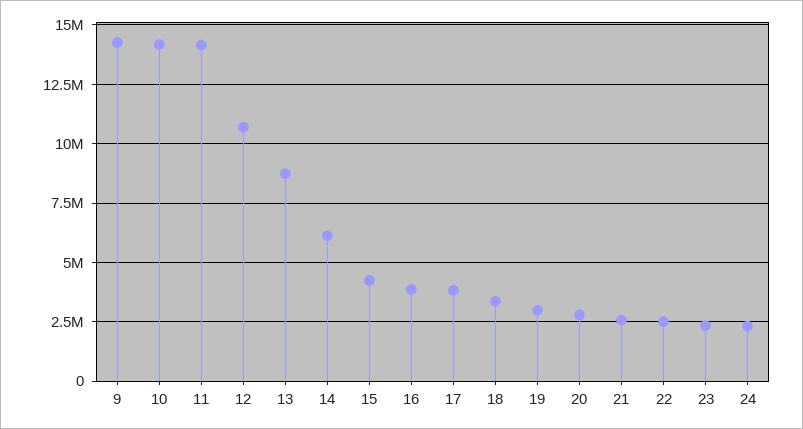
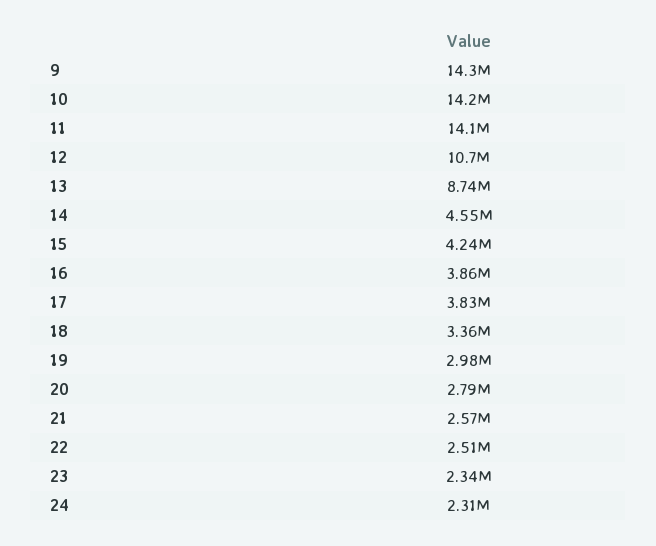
  {
    "9": 14300000,
    "10": 14200000,
    "11": 14100000,
    "12": 10700000,
    "13": 8740000,
-   "14": 6000000,
+   "14": 4550000,
    "15": 4240000,
    "16": 3860000,
    "17": 3830000,
    "18": 3360000,
    "19": 2980000,
    "20": 2790000,
    "21": 2570000,
    "22": 2510000,
    "23": 2340000,
    "24": 2310000
  }

